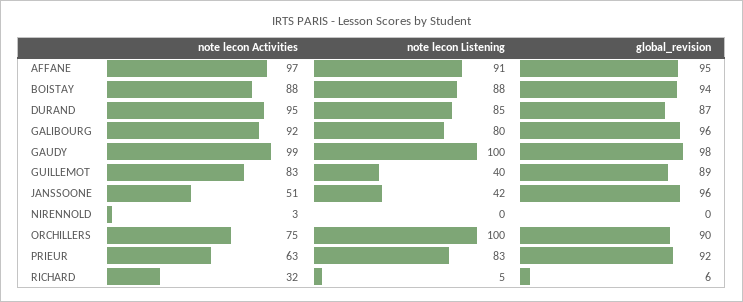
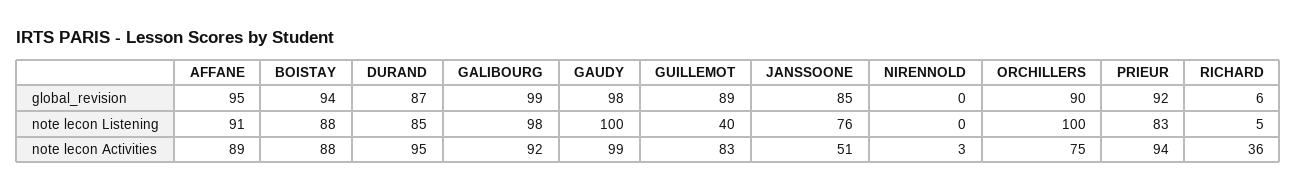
  {
    "note lecon Activities": {
-     "AFFANE": 97,
+     "AFFANE": 89,
      "BOISTAY": 88,
      "DURAND": 95,
      "GALIBOURG": 92,
      "GAUDY": 99,
      "GUILLEMOT": 83,
      "JANSSOONE": 51,
      "NIRENNOLD": 3,
      "ORCHILLERS": 75,
-     "PRIEUR": 63,
+     "PRIEUR": 94,
-     "RICHARD": 32
+     "RICHARD": 36
    },
    "note lecon Listening": {
      "AFFANE": 91,
      "BOISTAY": 88,
      "DURAND": 85,
-     "GALIBOURG": 80,
+     "GALIBOURG": 98,
      "GAUDY": 100,
      "GUILLEMOT": 40,
-     "JANSSOONE": 42,
+     "JANSSOONE": 76,
      "NIRENNOLD": 0,
      "ORCHILLERS": 100,
      "PRIEUR": 83,
      "RICHARD": 5
    },
    "global_revision": {
      "AFFANE": 95,
      "BOISTAY": 94,
      "DURAND": 87,
-     "GALIBOURG": 96,
+     "GALIBOURG": 99,
      "GAUDY": 98,
      "GUILLEMOT": 89,
-     "JANSSOONE": 96,
+     "JANSSOONE": 85,
      "NIRENNOLD": 0,
      "ORCHILLERS": 90,
      "PRIEUR": 92,
      "RICHARD": 6
    }
  }

